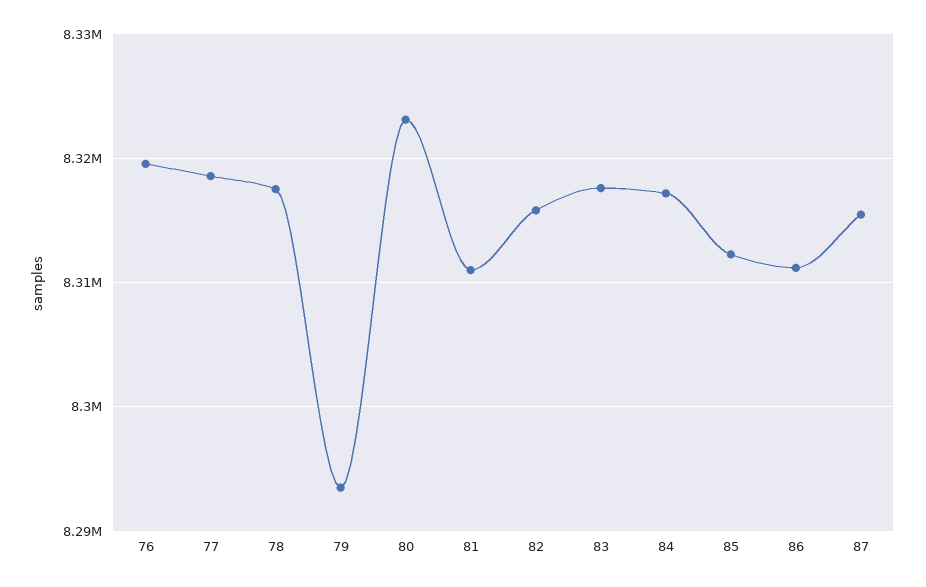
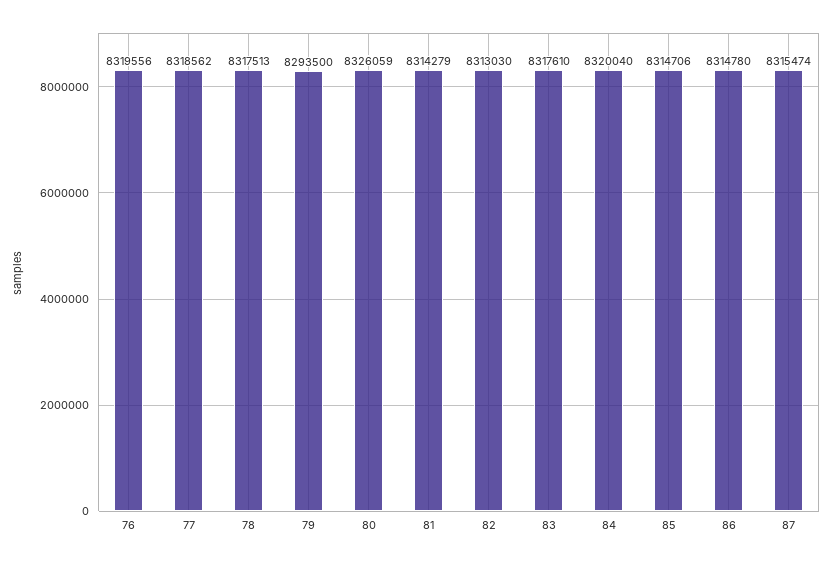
  {
    "76": 8319556,
    "77": 8318562,
    "78": 8317513,
    "79": 8293500,
-   "80": 8323000,
+   "80": 8326059,
-   "81": 8311000,
+   "81": 8314279,
-   "82": 8316000,
+   "82": 8313030,
    "83": 8317610,
-   "84": 8317000,
+   "84": 8320040,
-   "85": 8312000,
+   "85": 8314706,
-   "86": 8311000,
+   "86": 8314780,
    "87": 8315474
  }

